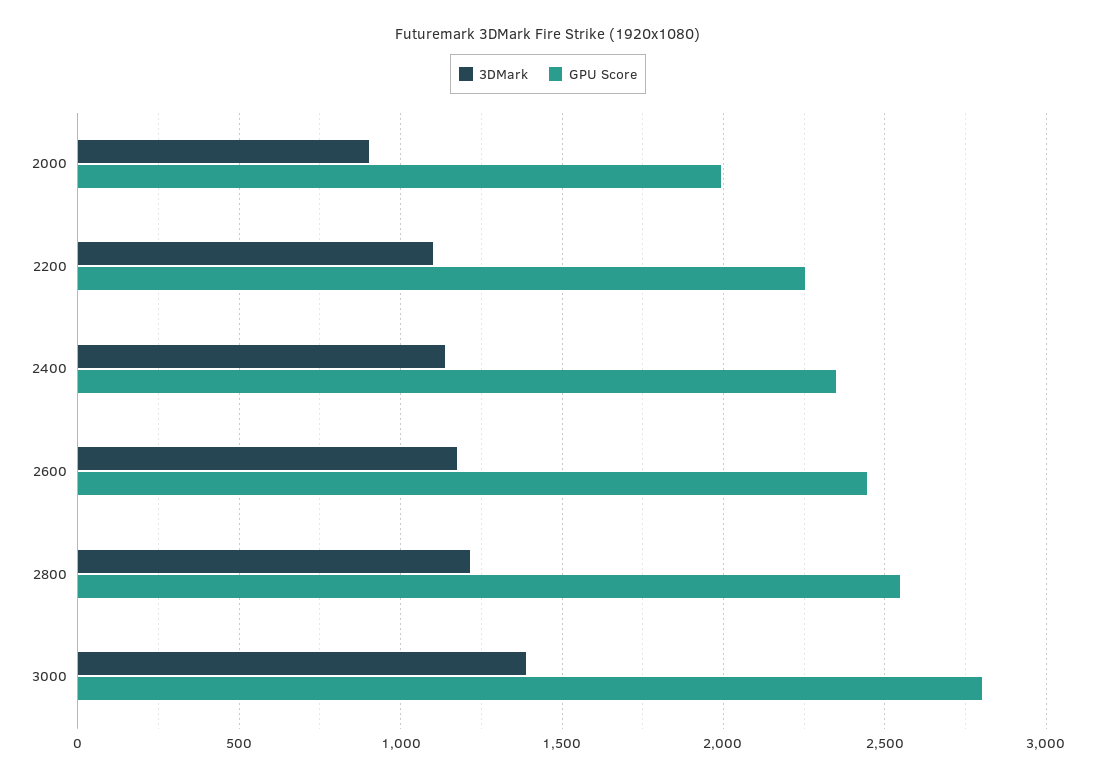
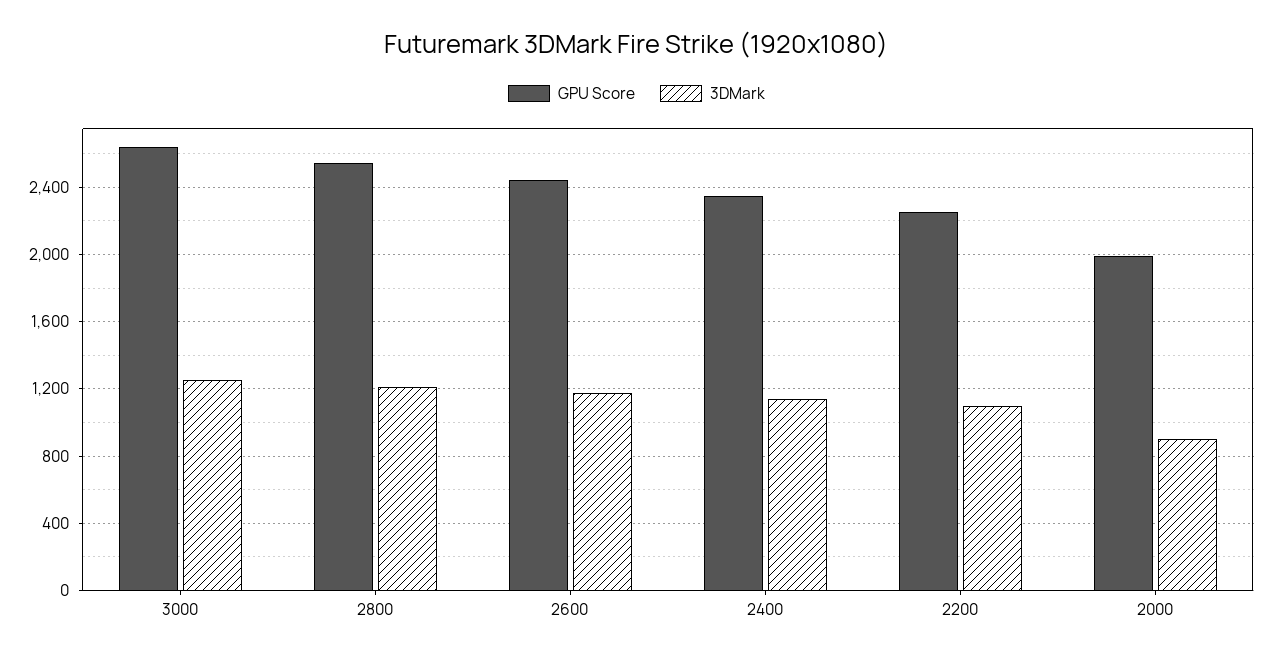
  {
    "3DMark": {
      "2000": 900,
      "2200": 1100,
      "2400": 1150,
      "2600": 1200,
      "2800": 1200,
-     "3000": 1400
+     "3000": 1250
    },
    "GPU Score": {
      "2000": 2000,
      "2200": 2250,
      "2400": 2350,
      "2600": 2450,
      "2800": 2550,
-     "3000": 2800
+     "3000": 2650
    }
  }

